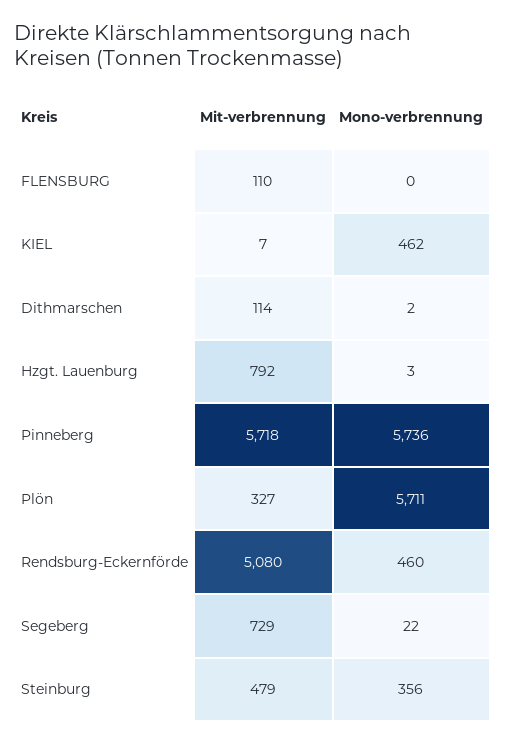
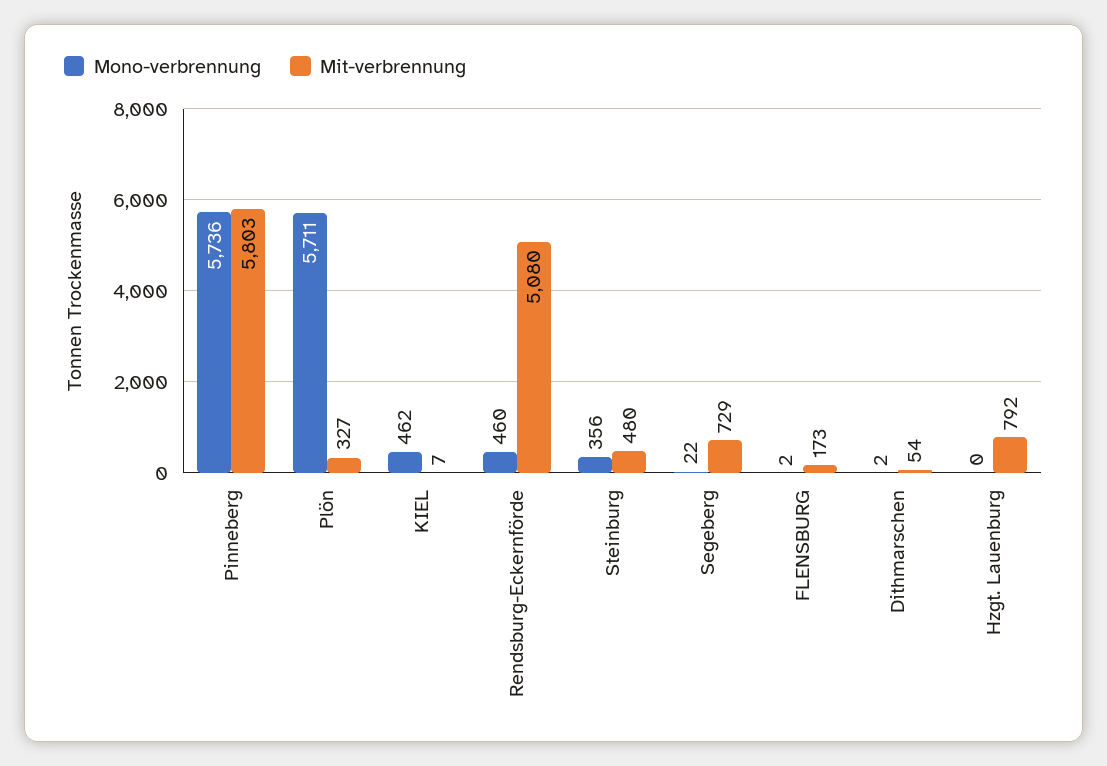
  {
    "Mit-verbrennung": {
-     "FLENSBURG": 110,
+     "FLENSBURG": 173,
      "KIEL": 7,
-     "Dithmarschen": 114,
+     "Dithmarschen": 54,
      "Hzgt. Lauenburg": 792,
-     "Pinneberg": 5718,
+     "Pinneberg": 5803,
      "Plön": 327,
      "Rendsburg-Eckernförde": 5080,
      "Segeberg": 729,
-     "Steinburg": 479
+     "Steinburg": 480
    },
    "Mono-verbrennung": {
-     "FLENSBURG": 0,
+     "FLENSBURG": 2,
      "KIEL": 462,
      "Dithmarschen": 2,
-     "Hzgt. Lauenburg": 3,
+     "Hzgt. Lauenburg": 0,
      "Pinneberg": 5736,
      "Plön": 5711,
      "Rendsburg-Eckernförde": 460,
      "Segeberg": 22,
      "Steinburg": 356
    }
  }

